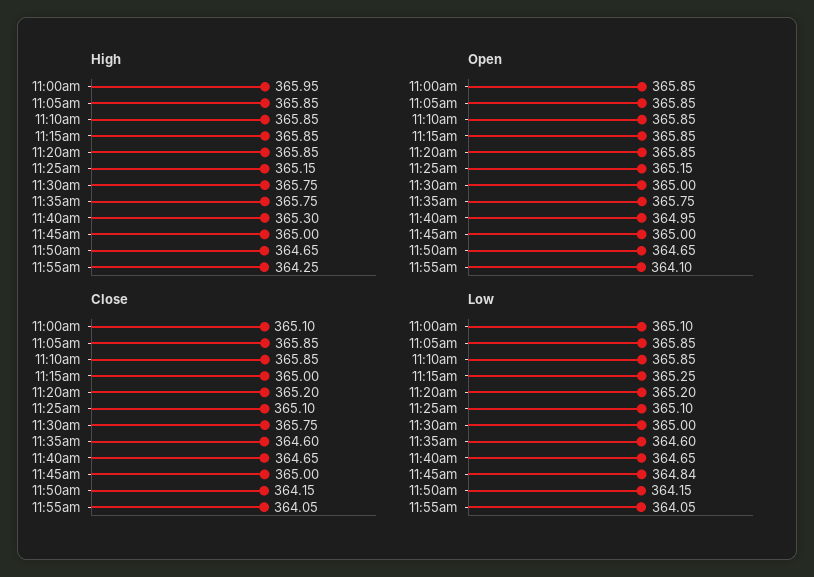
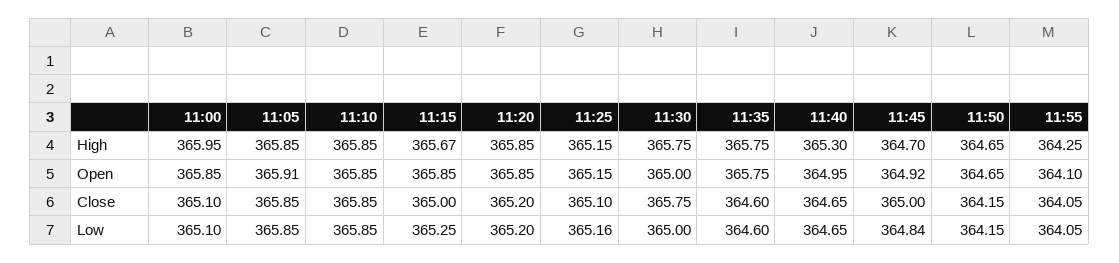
  {
    "High": {
      "11:00am": 365.95,
      "11:05am": 365.85,
      "11:10am": 365.85,
-     "11:15am": 365.85,
+     "11:15am": 365.67,
      "11:20am": 365.85,
      "11:25am": 365.15,
      "11:30am": 365.75,
      "11:35am": 365.75,
      "11:40am": 365.3,
-     "11:45am": 365,
+     "11:45am": 364.7,
      "11:50am": 364.65,
      "11:55am": 364.25
    },
    "Open": {
      "11:00am": 365.85,
-     "11:05am": 365.85,
+     "11:05am": 365.91,
      "11:10am": 365.85,
      "11:15am": 365.85,
      "11:20am": 365.85,
      "11:25am": 365.15,
      "11:30am": 365,
      "11:35am": 365.75,
      "11:40am": 364.95,
-     "11:45am": 365,
+     "11:45am": 364.92,
      "11:50am": 364.65,
      "11:55am": 364.1
    },
    "Close": {
      "11:00am": 365.1,
      "11:05am": 365.85,
      "11:10am": 365.85,
      "11:15am": 365,
      "11:20am": 365.2,
      "11:25am": 365.1,
      "11:30am": 365.75,
      "11:35am": 364.6,
      "11:40am": 364.65,
      "11:45am": 365,
      "11:50am": 364.15,
      "11:55am": 364.05
    },
    "Low": {
      "11:00am": 365.1,
      "11:05am": 365.85,
      "11:10am": 365.85,
      "11:15am": 365.25,
      "11:20am": 365.2,
-     "11:25am": 365.1,
+     "11:25am": 365.16,
      "11:30am": 365,
      "11:35am": 364.6,
      "11:40am": 364.65,
      "11:45am": 364.84,
      "11:50am": 364.15,
      "11:55am": 364.05
    }
  }

